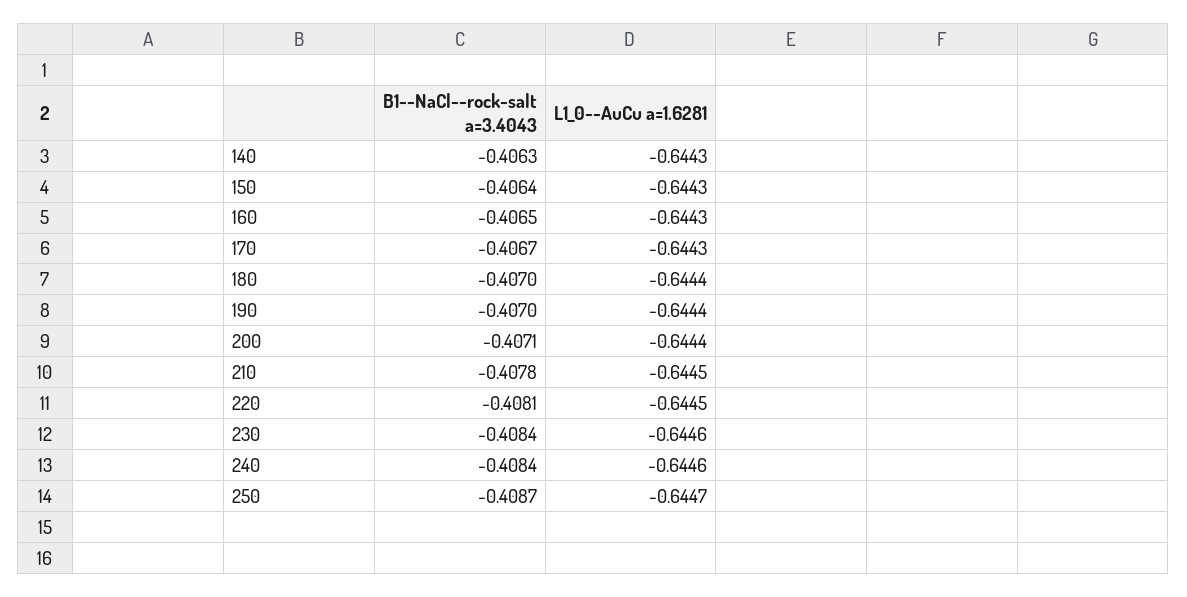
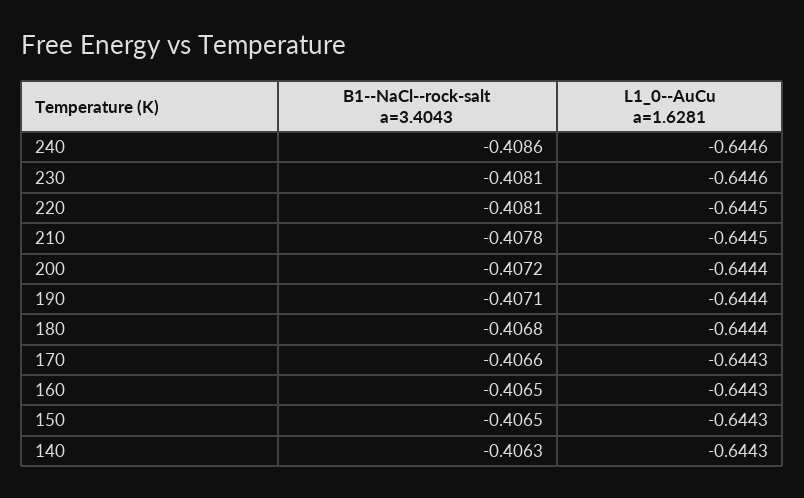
  {
    "B1--NaCl--rock-salt a=3.4043": {
      "140": -0.4063,
-     "150": -0.4064,
+     "150": -0.4065,
      "160": -0.4065,
-     "170": -0.4067,
+     "170": -0.4066,
-     "180": -0.407,
+     "180": -0.4068,
-     "190": -0.407,
+     "190": -0.4071,
-     "200": -0.4071,
+     "200": -0.4072,
      "210": -0.4078,
      "220": -0.4081,
-     "230": -0.4084,
+     "230": -0.4081,
-     "240": -0.4084,
+     "240": -0.4086
-     "250": -0.4087
    },
    "L1_0--AuCu a=1.6281": {
      "140": -0.6443,
      "150": -0.6443,
      "160": -0.6443,
      "170": -0.6443,
      "180": -0.6444,
      "190": -0.6444,
      "200": -0.6444,
      "210": -0.6445,
      "220": -0.6445,
      "230": -0.6446,
-     "240": -0.6446,
+     "240": -0.6446
-     "250": -0.6447
    }
  }

